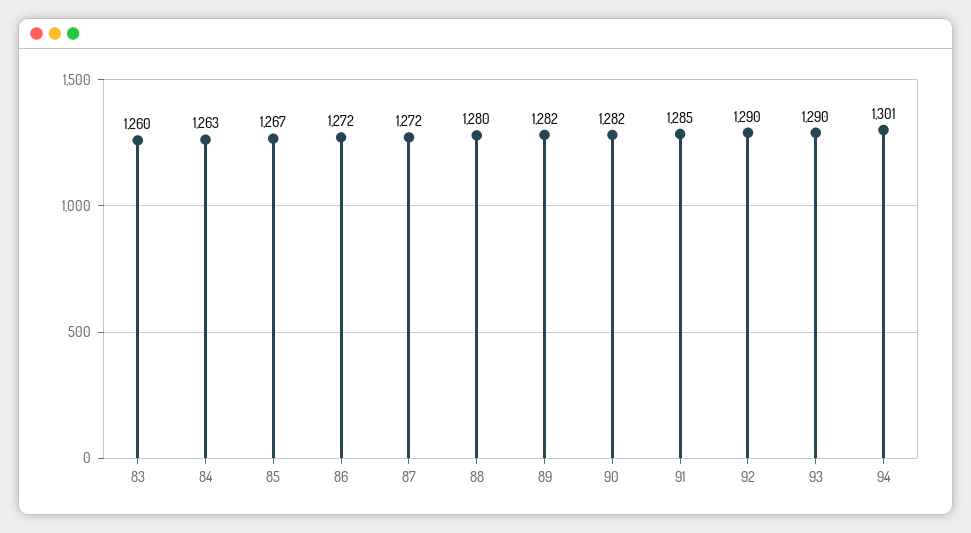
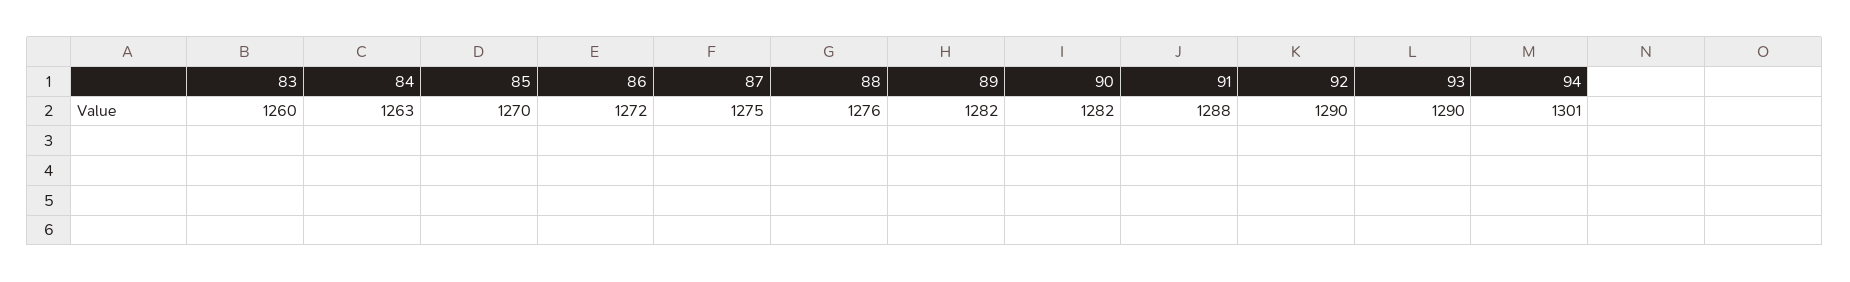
  {
    "83": 1260,
    "84": 1263,
-   "85": 1267,
+   "85": 1270,
    "86": 1272,
-   "87": 1272,
+   "87": 1275,
-   "88": 1280,
+   "88": 1276,
    "89": 1282,
    "90": 1282,
-   "91": 1285,
+   "91": 1288,
    "92": 1290,
    "93": 1290,
    "94": 1301
  }

